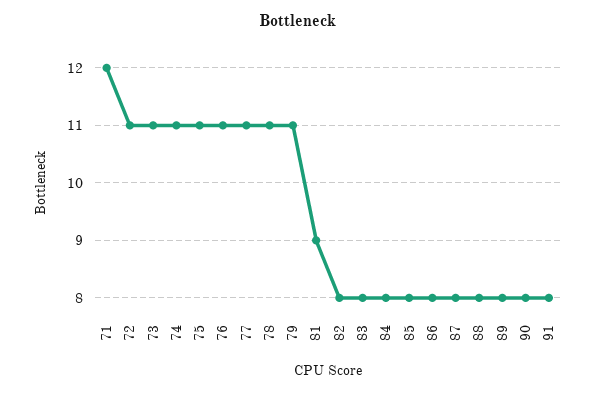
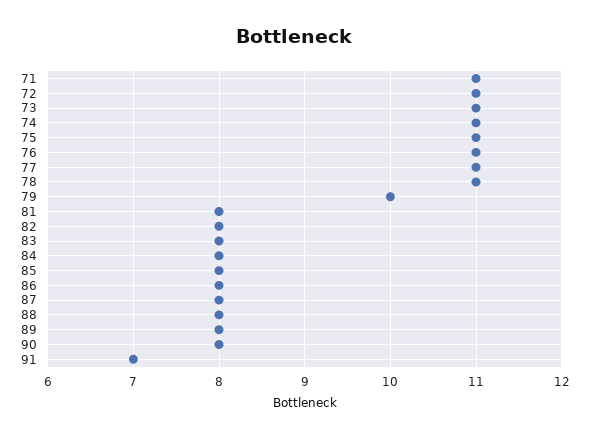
  {
-   "71": 12,
+   "71": 11,
    "72": 11,
    "73": 11,
    "74": 11,
    "75": 11,
    "76": 11,
    "77": 11,
    "78": 11,
-   "79": 11,
+   "79": 10,
-   "81": 9,
+   "81": 8,
    "82": 8,
    "83": 8,
    "84": 8,
    "85": 8,
    "86": 8,
    "87": 8,
    "88": 8,
    "89": 8,
    "90": 8,
-   "91": 8
+   "91": 7
  }

